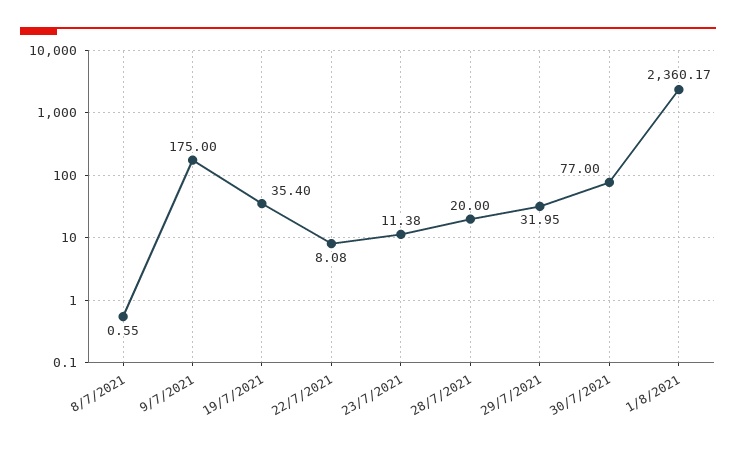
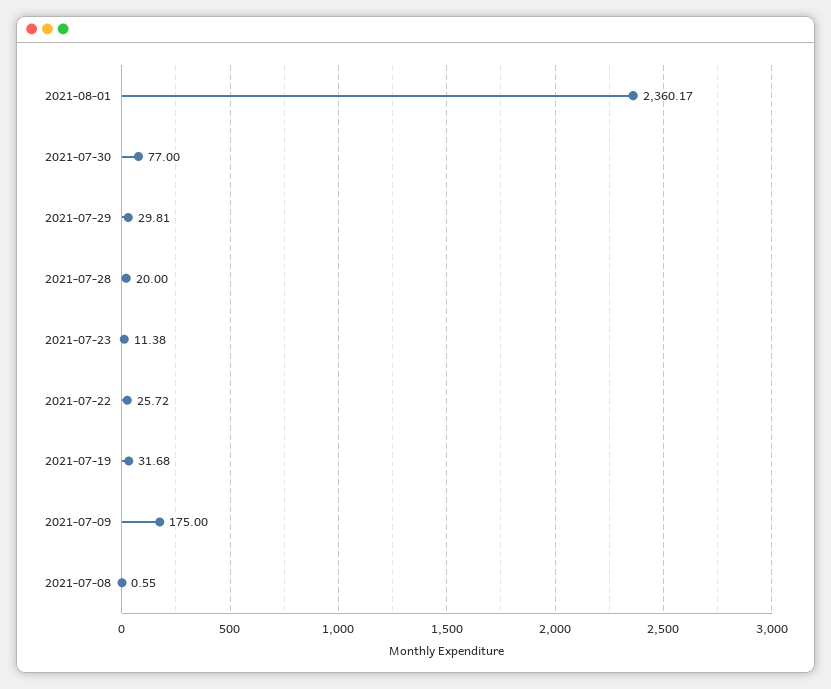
  {
    "8/7/2021": 0.55,
    "9/7/2021": 175,
-   "19/7/2021": 35.4,
+   "19/7/2021": 31.68,
-   "22/7/2021": 8.08,
+   "22/7/2021": 25.72,
    "23/7/2021": 11.38,
    "28/7/2021": 20,
-   "29/7/2021": 31.95,
+   "29/7/2021": 29.81,
    "30/7/2021": 77,
    "1/8/2021": 2360.17
  }

